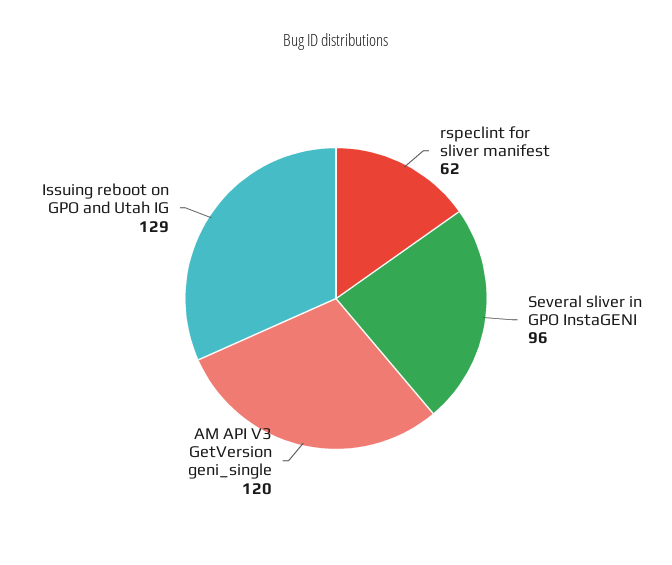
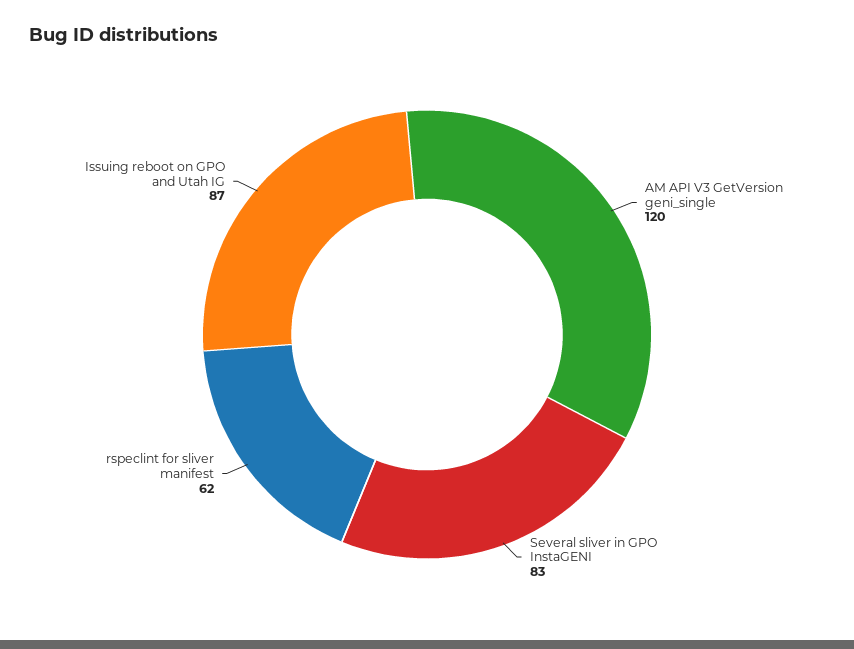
  {
    "rspeclint for sliver manifest": 62,
-   "Several sliver in GPO InstaGENI": 96,
+   "Several sliver in GPO InstaGENI": 83,
    "AM API V3 GetVersion geni_single": 120,
-   "Issuing reboot on GPO and Utah IG": 129
+   "Issuing reboot on GPO and Utah IG": 87
  }

